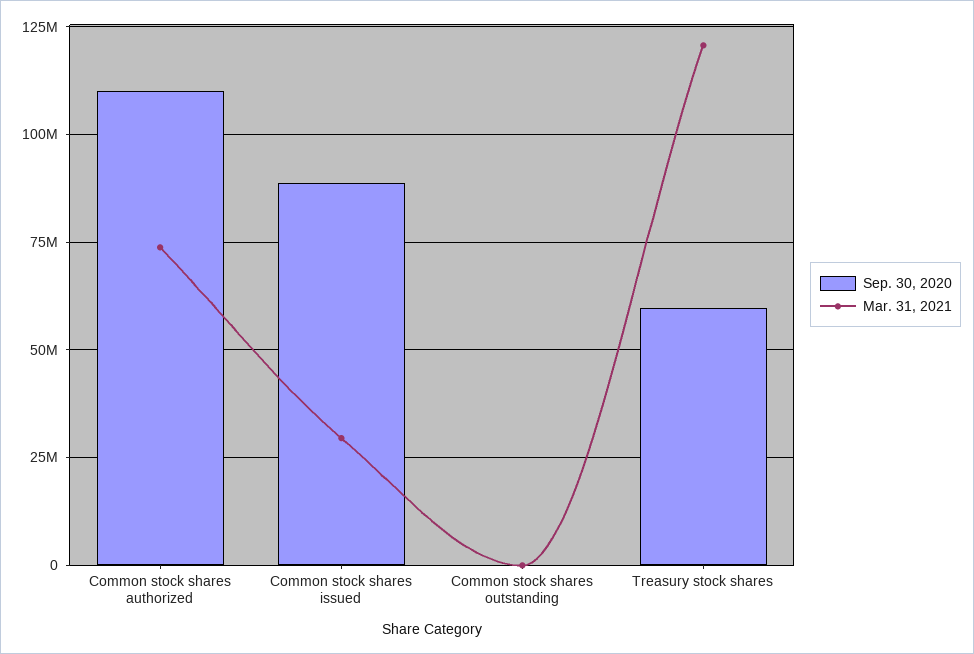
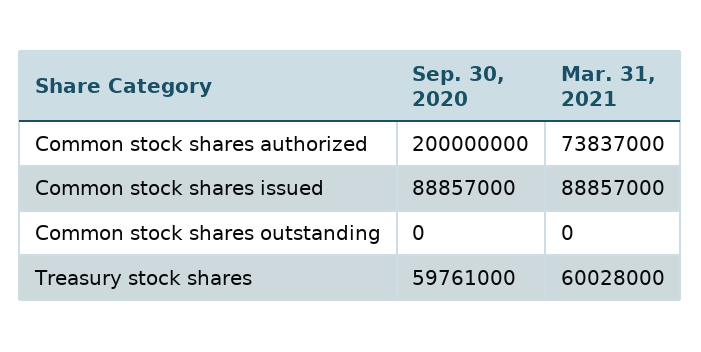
  {
    "Sep. 30, 2020": {
-     "Common stock shares authorized": 110000000,
+     "Common stock shares authorized": 200000000,
      "Common stock shares issued": 88857000,
      "Common stock shares outstanding": 0,
      "Treasury stock shares": 59761000
    },
    "Mar. 31, 2021": {
      "Common stock shares authorized": 73837000,
-     "Common stock shares issued": 30000000,
+     "Common stock shares issued": 88857000,
      "Common stock shares outstanding": 0,
-     "Treasury stock shares": 120000000
+     "Treasury stock shares": 60028000
    }
  }

